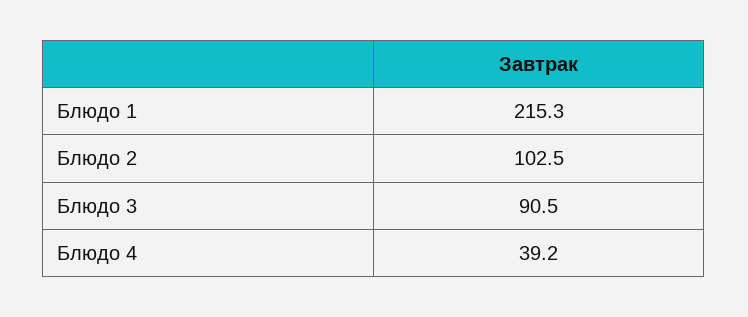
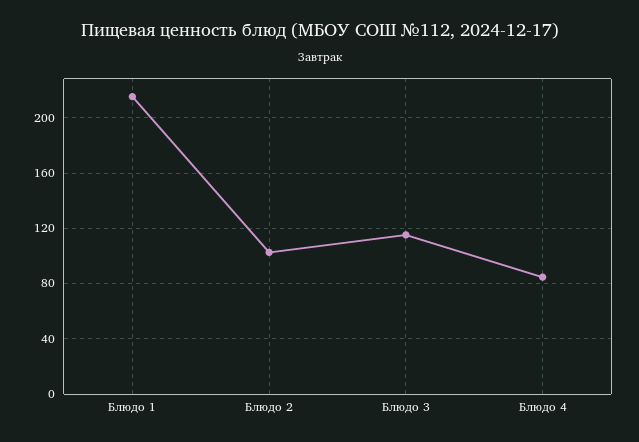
  {
    "Блюдо 1": 215.3,
    "Блюдо 2": 102.5,
-   "Блюдо 3": 90.5,
+   "Блюдо 3": 115,
-   "Блюдо 4": 39.2
+   "Блюдо 4": 85
  }

